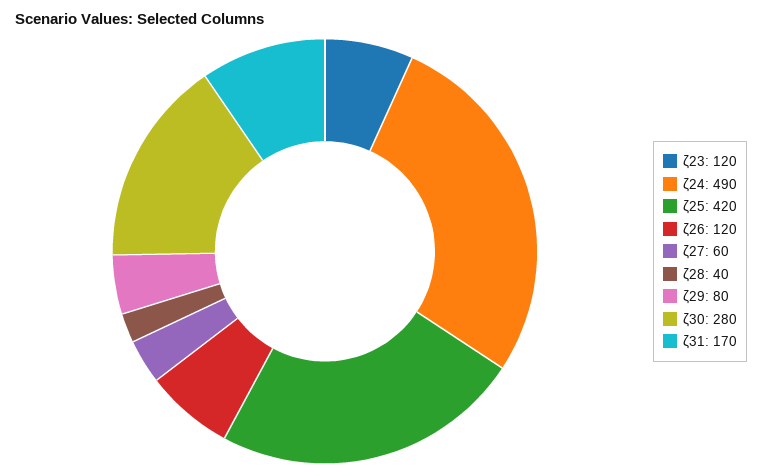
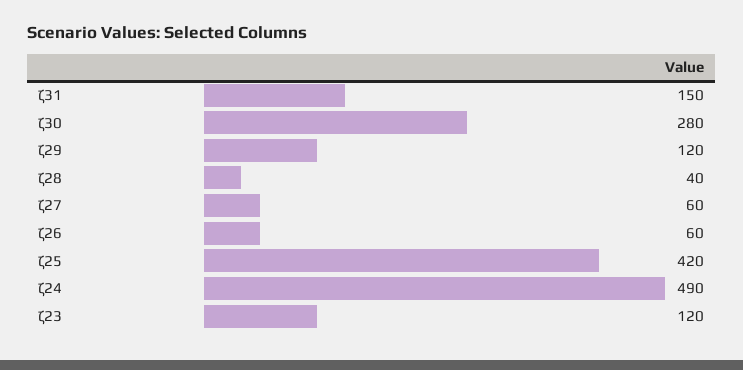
  {
    "ζ23": 120,
    "ζ24": 490,
    "ζ25": 420,
-   "ζ26": 120,
+   "ζ26": 60,
    "ζ27": 60,
    "ζ28": 40,
-   "ζ29": 80,
+   "ζ29": 120,
    "ζ30": 280,
-   "ζ31": 170
+   "ζ31": 150
  }

